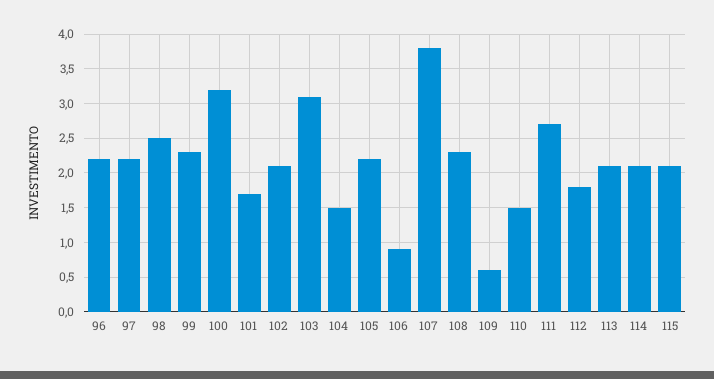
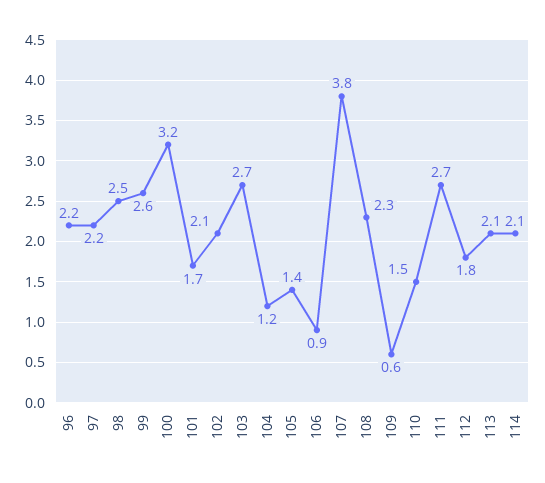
  {
    "96": 2.2,
    "97": 2.2,
    "98": 2.5,
-   "99": 2.3,
+   "99": 2.6,
    "100": 3.2,
    "101": 1.7,
    "102": 2.1,
-   "103": 3.1,
+   "103": 2.7,
-   "104": 1.5,
+   "104": 1.2,
-   "105": 2.2,
+   "105": 1.4,
    "106": 0.9,
    "107": 3.8,
    "108": 2.3,
    "109": 0.6,
    "110": 1.5,
    "111": 2.7,
    "112": 1.8,
    "113": 2.1,
-   "114": 2.1,
+   "114": 2.1
-   "115": 2.1
  }

